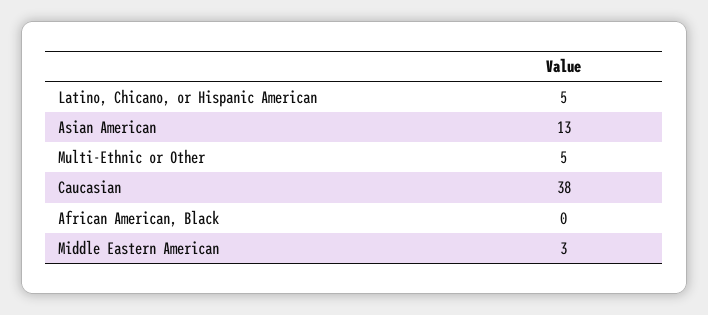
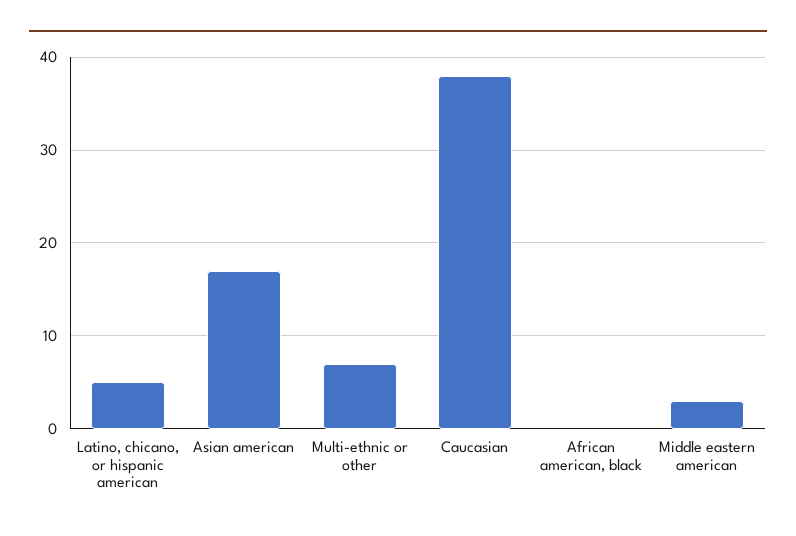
  {
    "Latino, Chicano, or Hispanic American": 5,
-   "Asian American": 13,
+   "Asian American": 17,
-   "Multi-Ethnic or Other": 5,
+   "Multi-Ethnic or Other": 7,
    "Caucasian": 38,
    "African American, Black": 0,
    "Middle Eastern American": 3
  }

